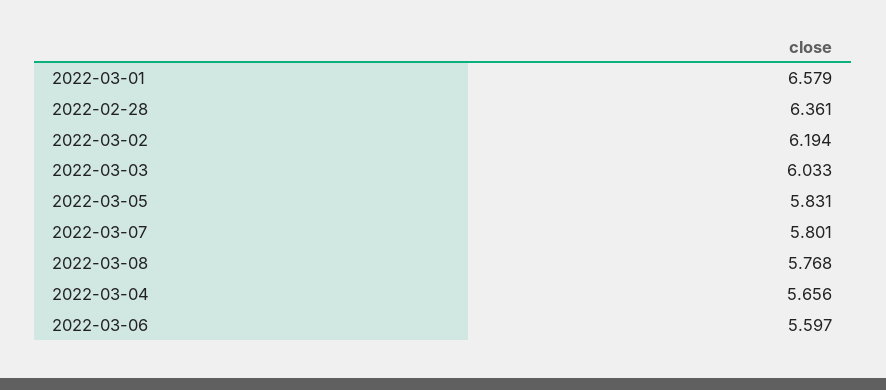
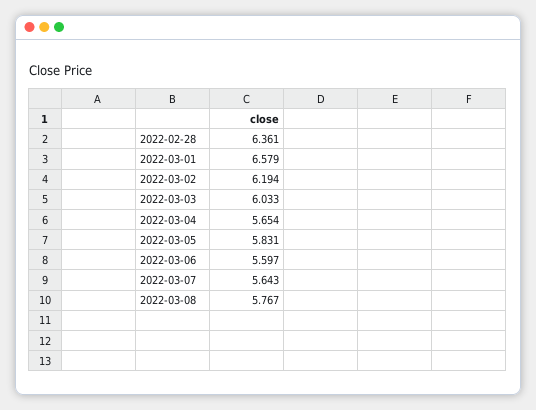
  {
    "2022-03-01": 6.579,
    "2022-02-28": 6.361,
    "2022-03-02": 6.194,
    "2022-03-03": 6.033,
    "2022-03-05": 5.831,
-   "2022-03-07": 5.801,
+   "2022-03-07": 5.643,
-   "2022-03-08": 5.768,
+   "2022-03-08": 5.767,
-   "2022-03-04": 5.656,
+   "2022-03-04": 5.654,
    "2022-03-06": 5.597
  }

